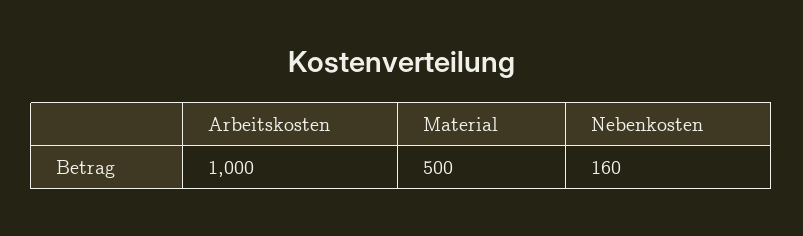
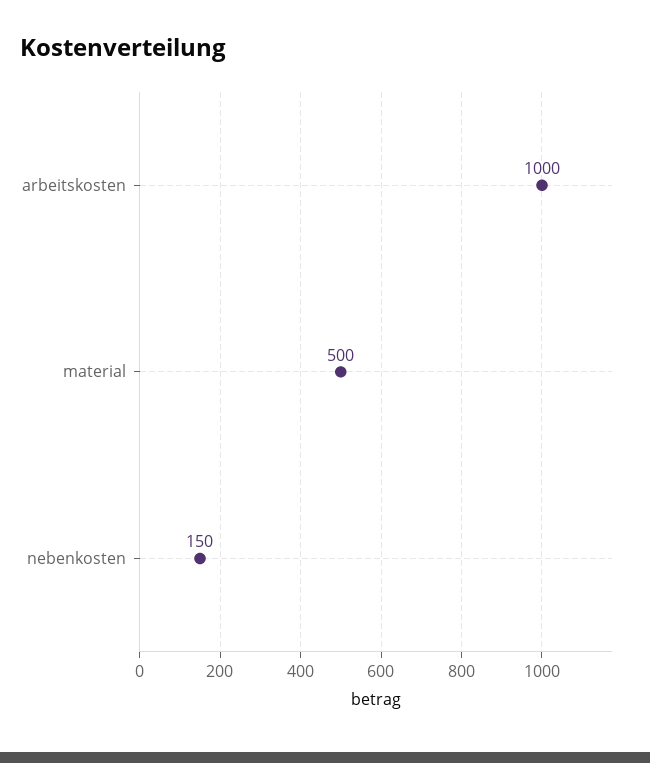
  {
    "Arbeitskosten": 1000,
    "Material": 500,
-   "Nebenkosten": 160
+   "Nebenkosten": 150
  }

